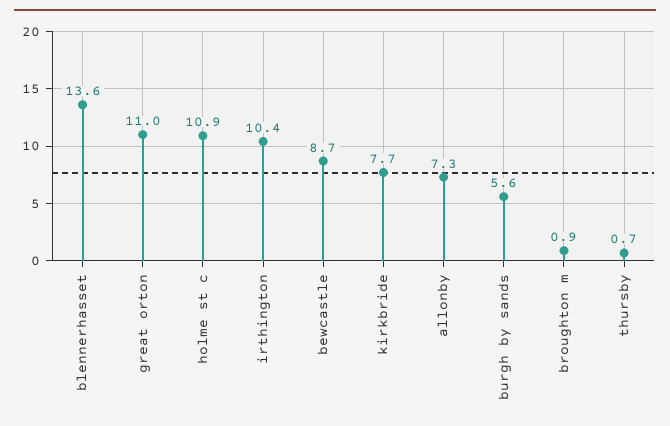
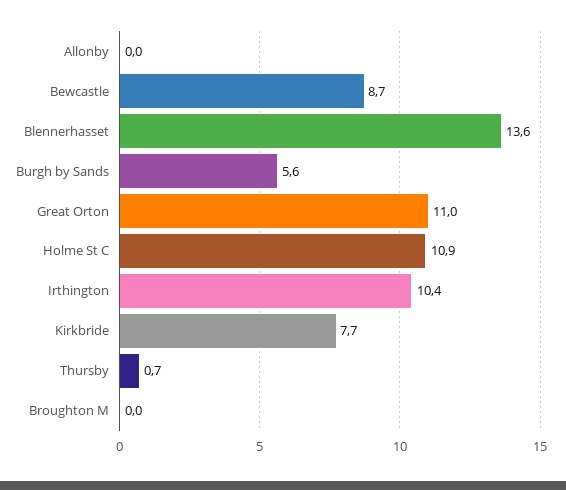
  {
    "blennerhasset": 13.6,
    "great orton": 11,
    "holme st c": 10.9,
    "irthington": 10.4,
    "bewcastle": 8.7,
    "kirkbride": 7.7,
-   "allonby": 7.3,
+   "allonby": 0,
    "burgh by sands": 5.6,
-   "broughton m": 0.9,
+   "broughton m": 0,
    "thursby": 0.7
  }

